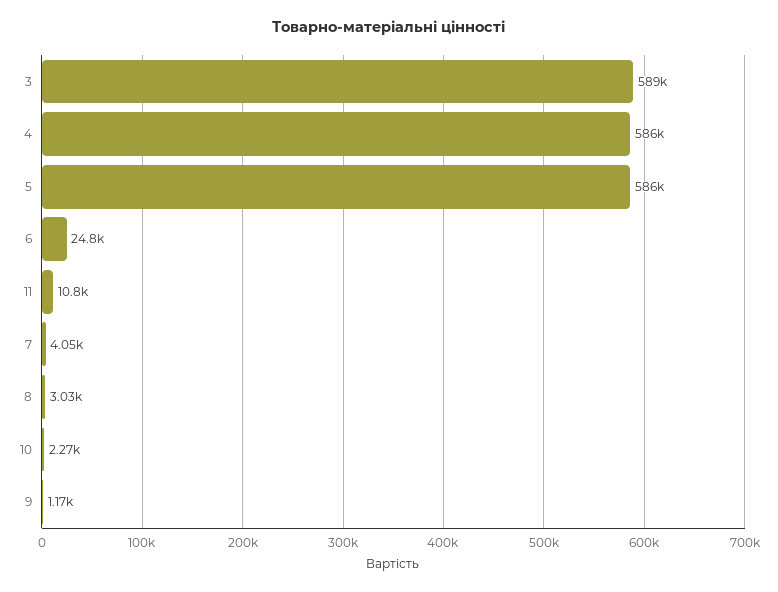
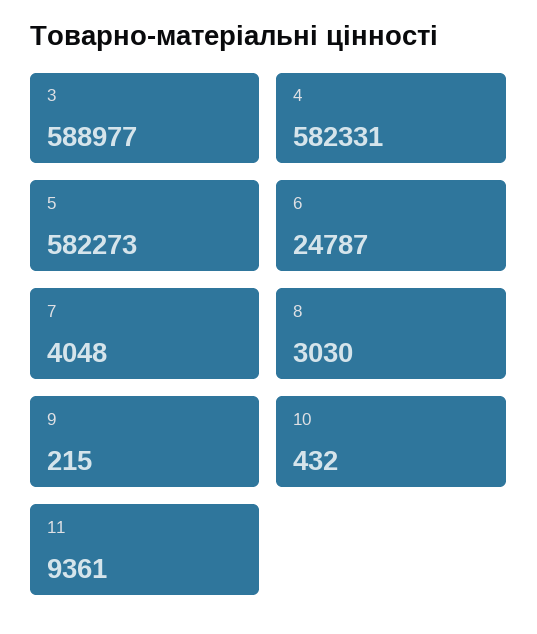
  {
    "3": 588977,
-   "4": 586000,
+   "4": 582331,
-   "5": 586000,
+   "5": 582273,
    "6": 24787,
-   "11": 10800,
+   "11": 9361,
    "7": 4048,
    "8": 3030,
-   "10": 2270,
+   "10": 432,
-   "9": 1170
+   "9": 215
  }

